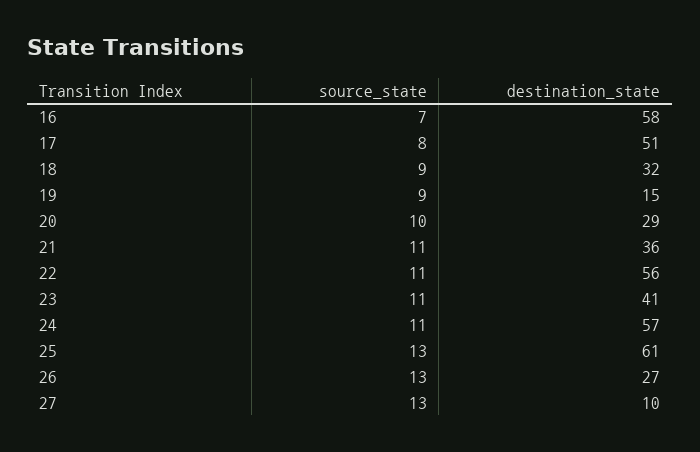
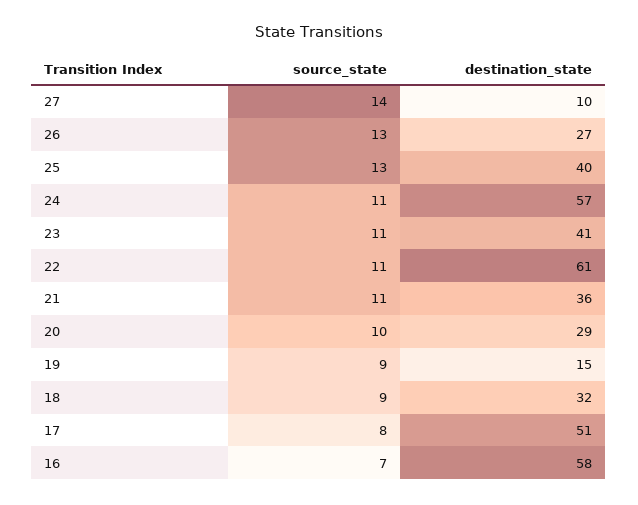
  {
    "source_state": {
      "16": 7,
      "17": 8,
      "18": 9,
      "19": 9,
      "20": 10,
      "21": 11,
      "22": 11,
      "23": 11,
      "24": 11,
      "25": 13,
      "26": 13,
-     "27": 13
+     "27": 14
    },
    "destination_state": {
      "16": 58,
      "17": 51,
      "18": 32,
      "19": 15,
      "20": 29,
      "21": 36,
-     "22": 56,
+     "22": 61,
      "23": 41,
      "24": 57,
-     "25": 61,
+     "25": 40,
      "26": 27,
      "27": 10
    }
  }

